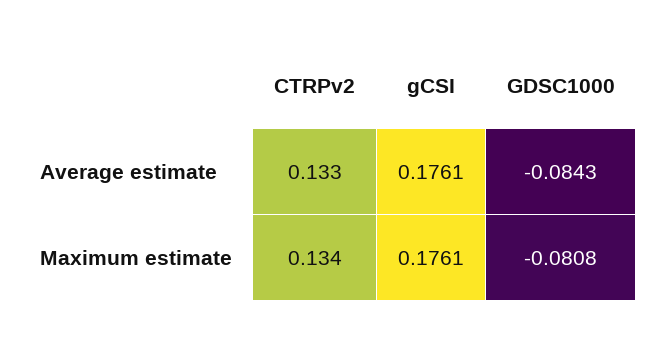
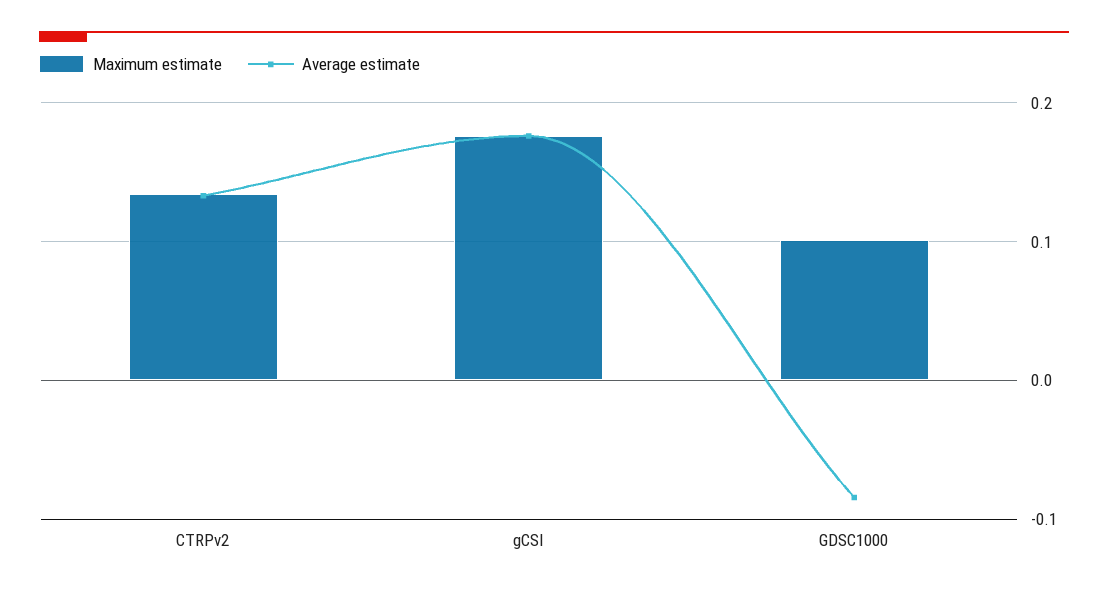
  {
    "Average estimate": {
      "CTRPv2": 0.133,
      "gCSI": 0.1761,
      "GDSC1000": -0.0843
    },
    "Maximum estimate": {
      "CTRPv2": 0.134,
      "gCSI": 0.1761,
-     "GDSC1000": -0.0808
+     "GDSC1000": 0.1
    }
  }

